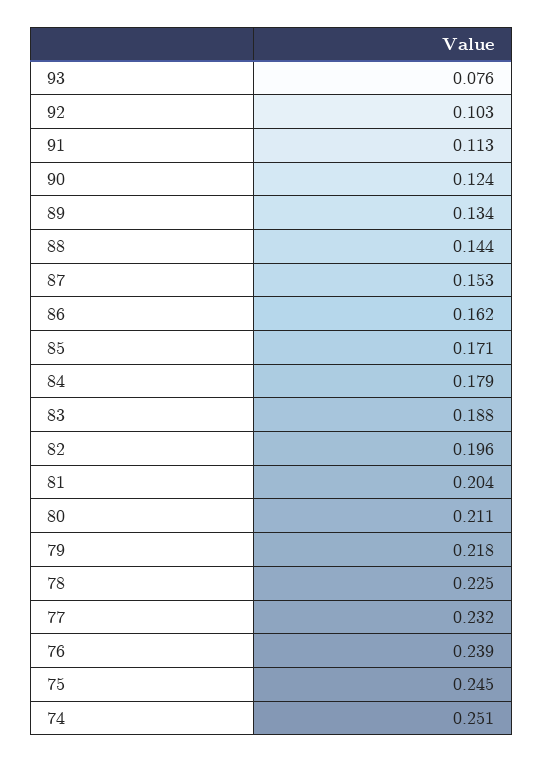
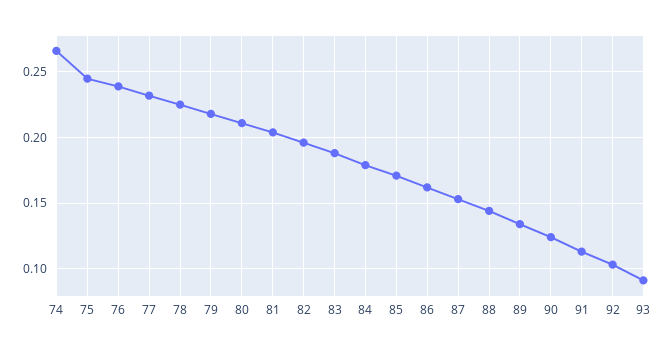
  {
-   "93": 0.076,
+   "93": 0.09,
    "92": 0.103,
    "91": 0.113,
    "90": 0.124,
    "89": 0.134,
    "88": 0.144,
    "87": 0.153,
    "86": 0.162,
    "85": 0.171,
    "84": 0.179,
    "83": 0.188,
    "82": 0.196,
    "81": 0.204,
    "80": 0.211,
    "79": 0.218,
    "78": 0.225,
    "77": 0.232,
    "76": 0.239,
    "75": 0.245,
-   "74": 0.251
+   "74": 0.265
  }

